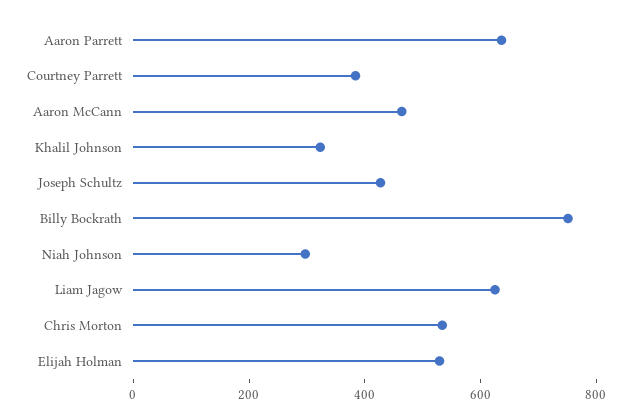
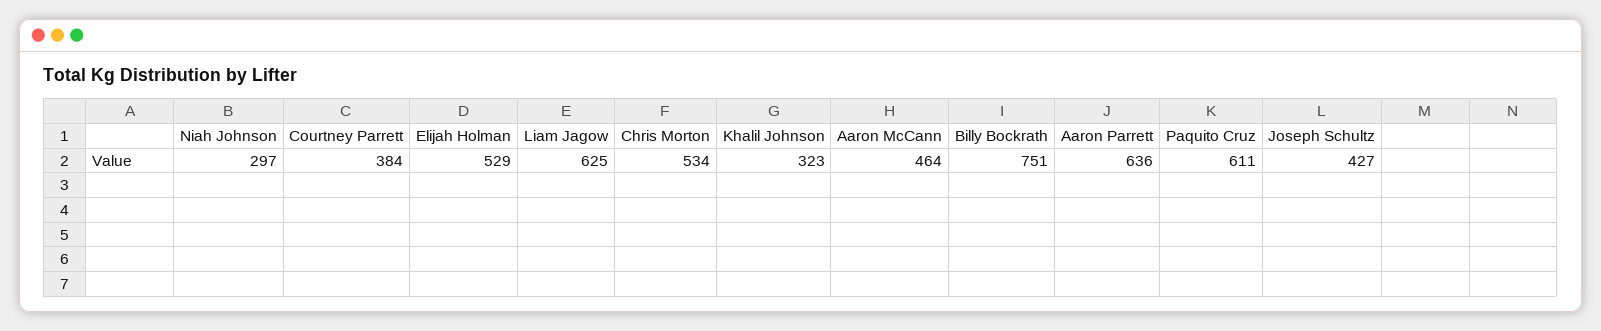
  {
    "Aaron Parrett": 636,
    "Courtney Parrett": 384,
    "Aaron McCann": 464,
    "Khalil Johnson": 323,
    "Joseph Schultz": 427,
    "Billy Bockrath": 751,
    "Niah Johnson": 297,
    "Liam Jagow": 625,
    "Chris Morton": 534,
-   "Elijah Holman": 529
+   "Elijah Holman": 529,
+   "Paquito Cruz": 611
  }

